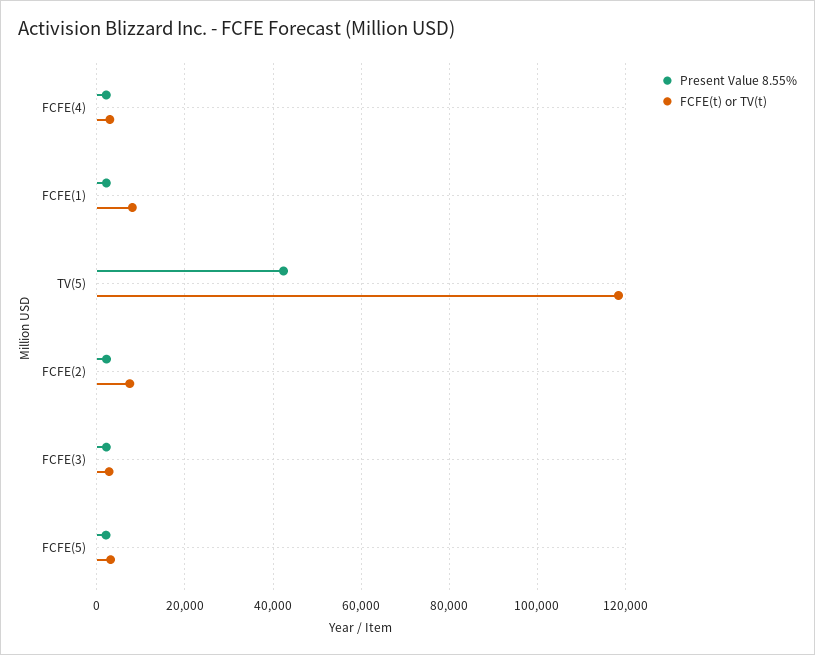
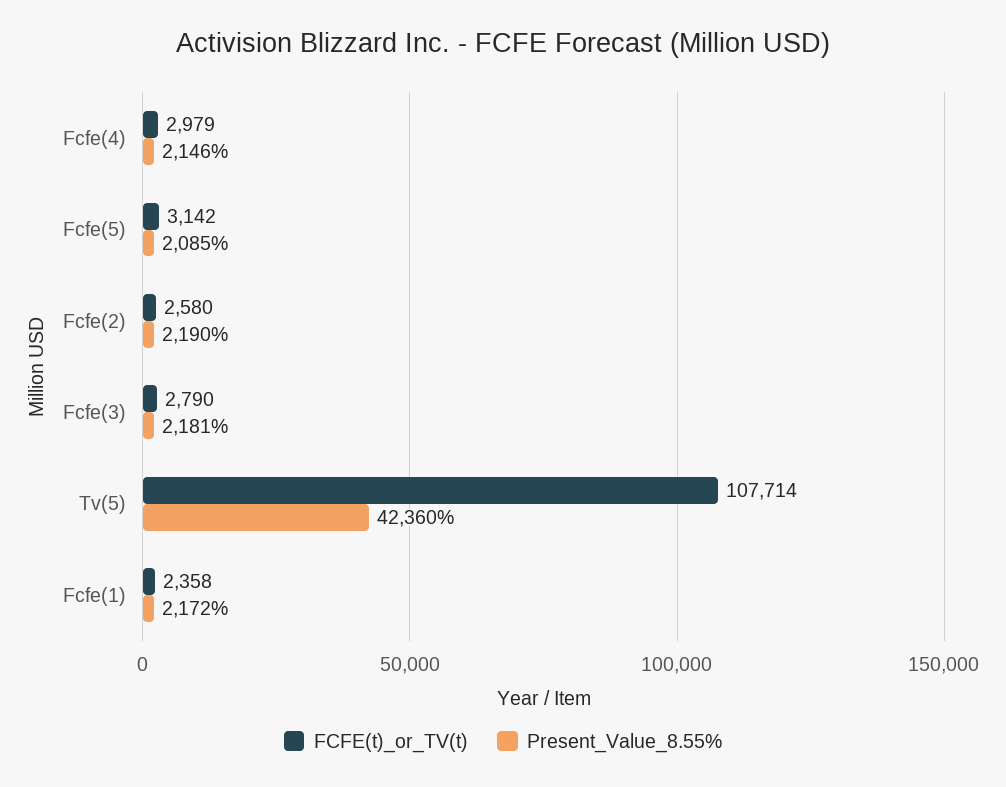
  {
    "Present Value 8.55%": {
      "FCFE(4)": 2146,
      "FCFE(1)": 2172,
      "TV(5)": 42360,
      "FCFE(2)": 2190,
      "FCFE(3)": 2181,
      "FCFE(5)": 2085
    },
    "FCFE(t) or TV(t)": {
      "FCFE(4)": 2979,
-     "FCFE(1)": 8000,
+     "FCFE(1)": 2358,
-     "TV(5)": 118000,
+     "TV(5)": 107714,
-     "FCFE(2)": 8000,
+     "FCFE(2)": 2580,
      "FCFE(3)": 2790,
      "FCFE(5)": 3142
    }
  }

